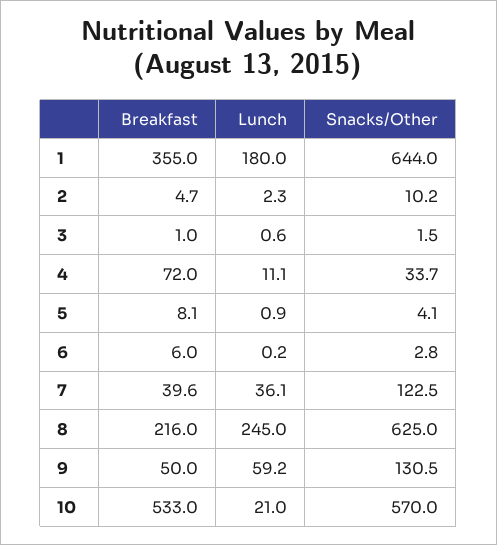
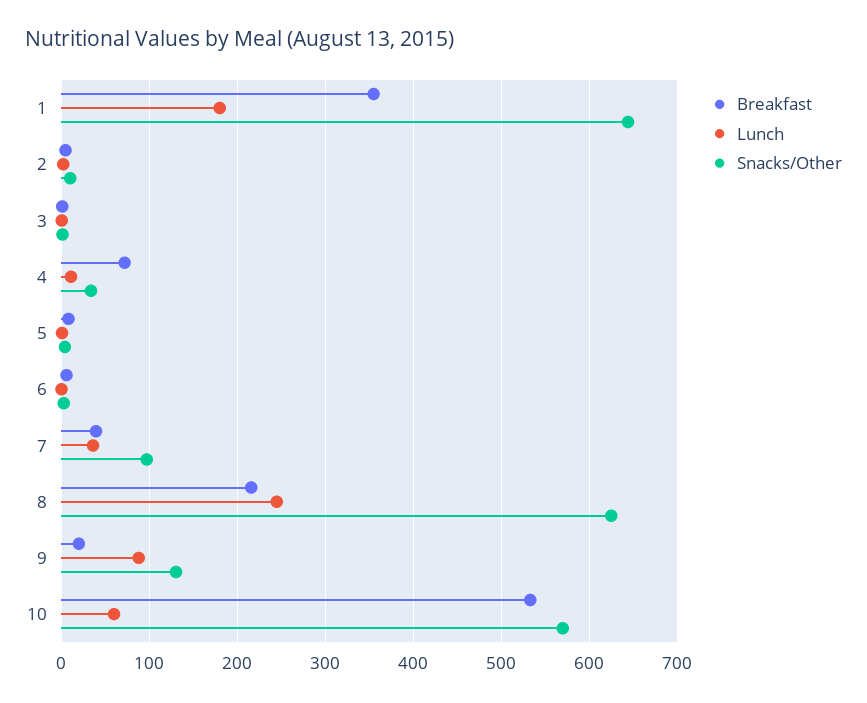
  {
    "Breakfast": {
      "1": 355,
      "2": 4.7,
      "3": 1,
      "4": 72,
      "5": 8.1,
      "6": 6,
      "7": 39.6,
      "8": 216,
-     "9": 50,
+     "9": 20,
      "10": 533
    },
    "Lunch": {
      "1": 180,
      "2": 2.3,
      "3": 0.6,
      "4": 11.1,
      "5": 0.9,
      "6": 0.2,
      "7": 36.1,
      "8": 245,
-     "9": 59.2,
+     "9": 90,
-     "10": 21
+     "10": 60
    },
    "Snacks/Other": {
      "1": 644,
      "2": 10.2,
      "3": 1.5,
      "4": 33.7,
      "5": 4.1,
      "6": 2.8,
-     "7": 122.5,
+     "7": 100,
      "8": 625,
      "9": 130.5,
      "10": 570
    }
  }

